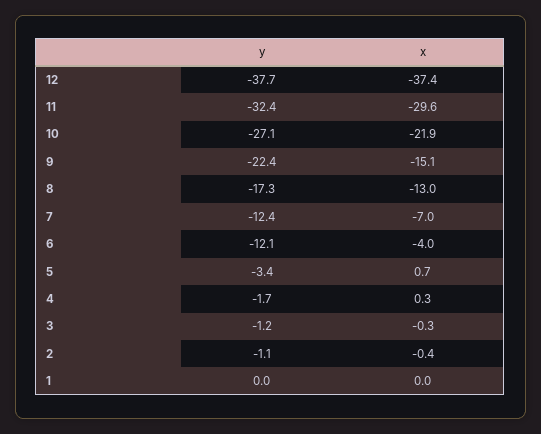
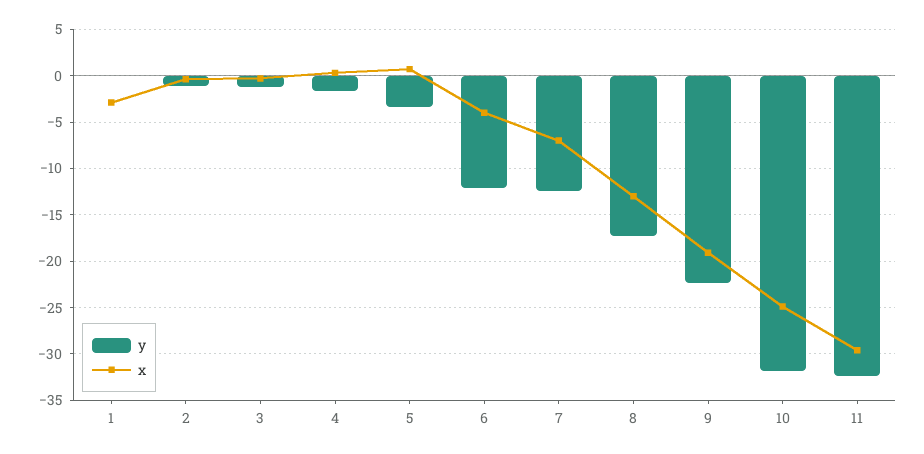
  {
    "y": {
-     "12": -37.7,
      "11": -32.4,
-     "10": -27.1,
+     "10": -32,
      "9": -22.4,
      "8": -17.3,
      "7": -12.4,
      "6": -12.1,
      "5": -3.4,
      "4": -1.7,
      "3": -1.2,
      "2": -1.1,
      "1": 0
    },
    "x": {
-     "12": -37.4,
      "11": -29.6,
-     "10": -21.9,
+     "10": -25,
-     "9": -15.1,
+     "9": -19,
      "8": -13,
      "7": -7,
      "6": -4,
      "5": 0.7,
      "4": 0.3,
      "3": -0.3,
      "2": -0.4,
-     "1": 0
+     "1": -3
    }
  }

